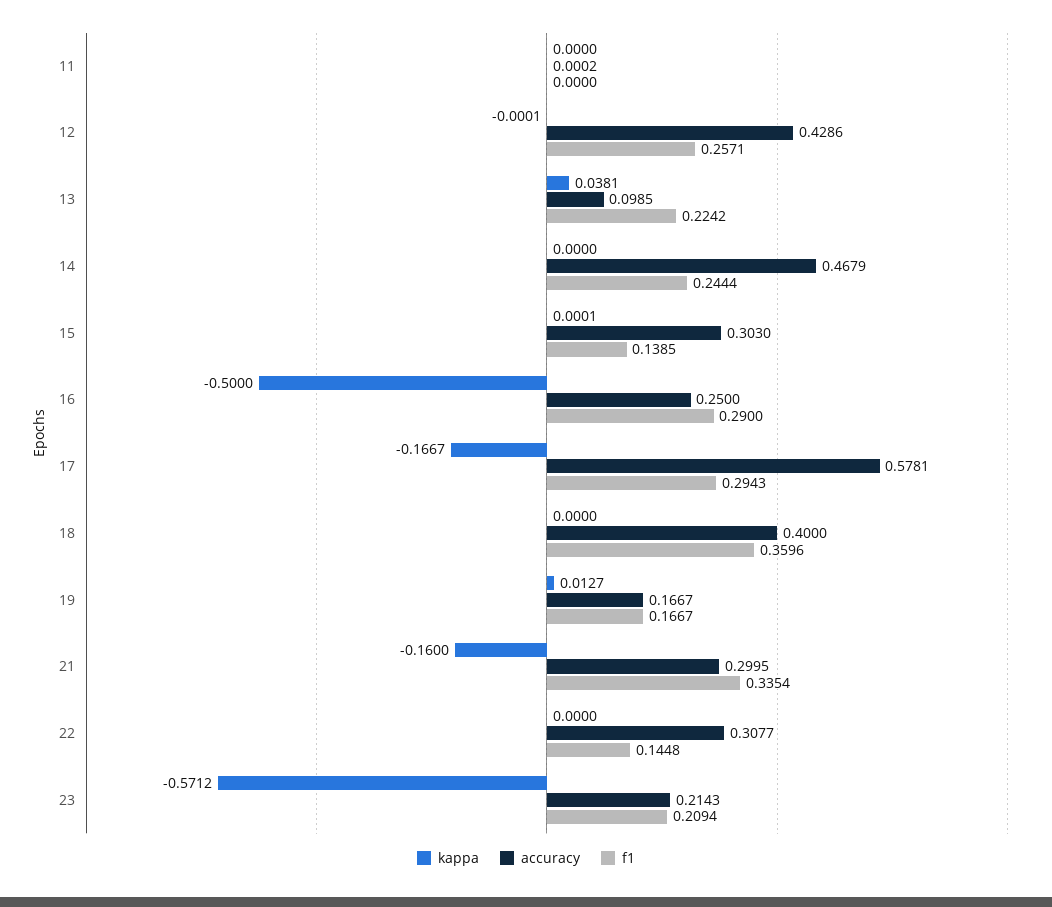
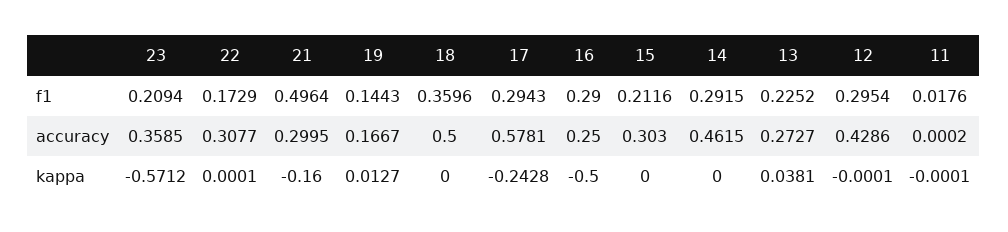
  {
    "kappa": {
-     "11": 0,
+     "11": -0.0001,
      "12": -0.0001,
      "13": 0.0381,
      "14": 0,
-     "15": 0.0001,
+     "15": 0,
      "16": -0.5,
-     "17": -0.1667,
+     "17": -0.2428,
      "18": 0,
      "19": 0.0127,
      "21": -0.16,
-     "22": 0,
+     "22": 0.0001,
      "23": -0.5712
    },
    "accuracy": {
      "11": 0.0002,
      "12": 0.4286,
-     "13": 0.0985,
+     "13": 0.2727,
-     "14": 0.4679,
+     "14": 0.4615,
      "15": 0.303,
      "16": 0.25,
      "17": 0.5781,
-     "18": 0.4,
+     "18": 0.5,
      "19": 0.1667,
      "21": 0.2995,
      "22": 0.3077,
-     "23": 0.2143
+     "23": 0.3585
    },
    "f1": {
-     "11": 0,
+     "11": 0.0176,
-     "12": 0.2571,
+     "12": 0.2954,
-     "13": 0.2242,
+     "13": 0.2252,
-     "14": 0.2444,
+     "14": 0.2915,
-     "15": 0.1385,
+     "15": 0.2116,
      "16": 0.29,
      "17": 0.2943,
      "18": 0.3596,
-     "19": 0.1667,
+     "19": 0.1443,
-     "21": 0.3354,
+     "21": 0.4964,
-     "22": 0.1448,
+     "22": 0.1729,
      "23": 0.2094
    }
  }

